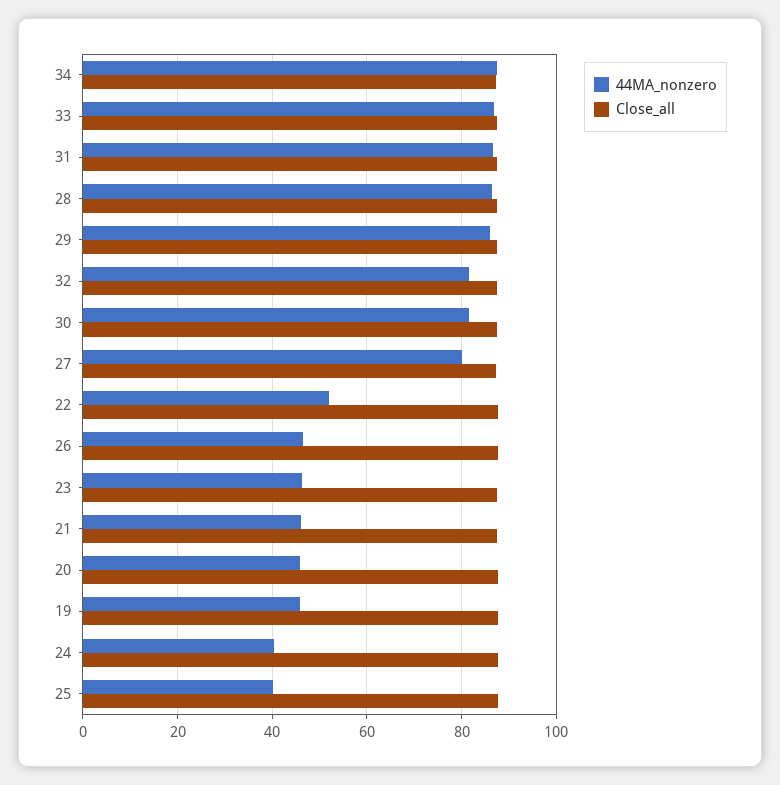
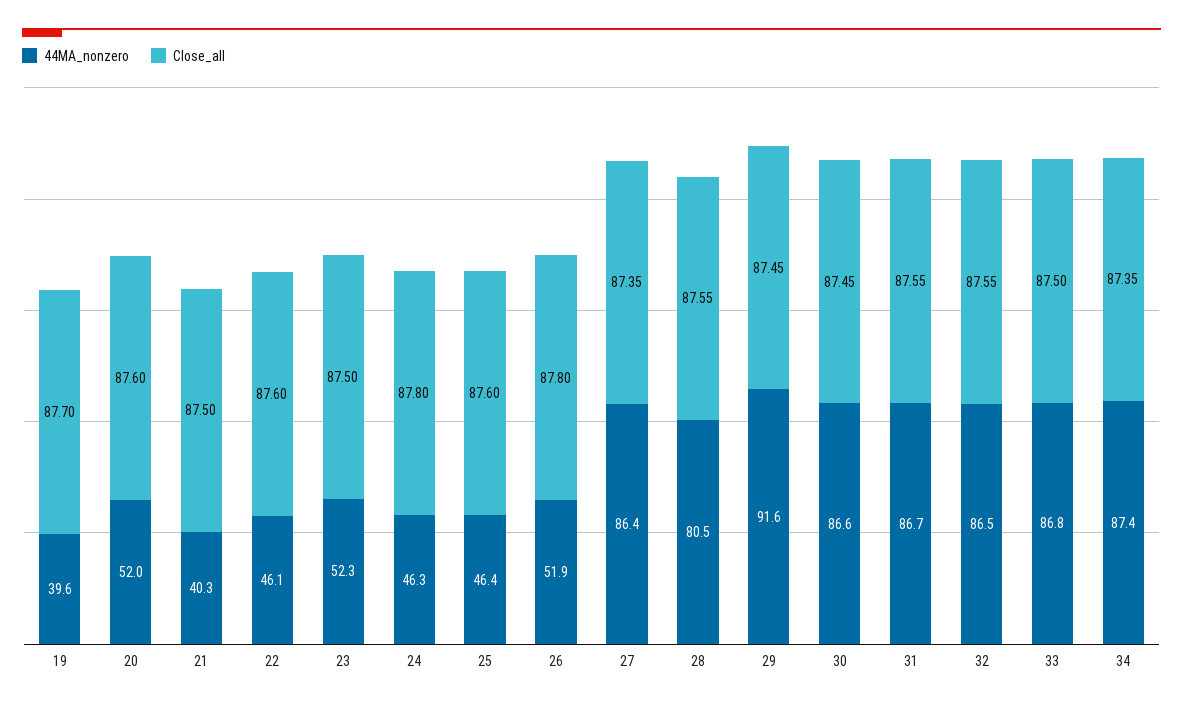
  {
    "44MA_nonzero": {
      "34": 87.4,
      "33": 86.8,
      "31": 86.7,
-     "28": 86,
+     "28": 80.5,
-     "29": 86,
+     "29": 91.6,
-     "32": 82,
+     "32": 86.5,
-     "30": 82,
+     "30": 86.6,
-     "27": 80,
+     "27": 86.4,
-     "22": 52,
+     "22": 46.1,
-     "26": 46,
+     "26": 51.9,
-     "23": 46,
+     "23": 52.3,
-     "21": 46,
+     "21": 40.3,
-     "20": 46,
+     "20": 52,
-     "19": 46,
+     "19": 39.6,
-     "24": 40,
+     "24": 46.3,
-     "25": 40
+     "25": 46.4
    },
    "Close_all": {
      "34": 87.35,
      "33": 87.5,
      "31": 87.55,
      "28": 87.55,
      "29": 87.45,
      "32": 87.55,
      "30": 87.45,
      "27": 87.35,
      "22": 87.6,
      "26": 87.8,
      "23": 87.5,
      "21": 87.5,
      "20": 87.6,
      "19": 87.7,
      "24": 87.8,
      "25": 87.6
    }
  }

